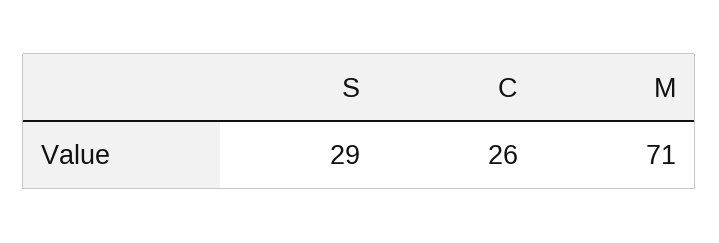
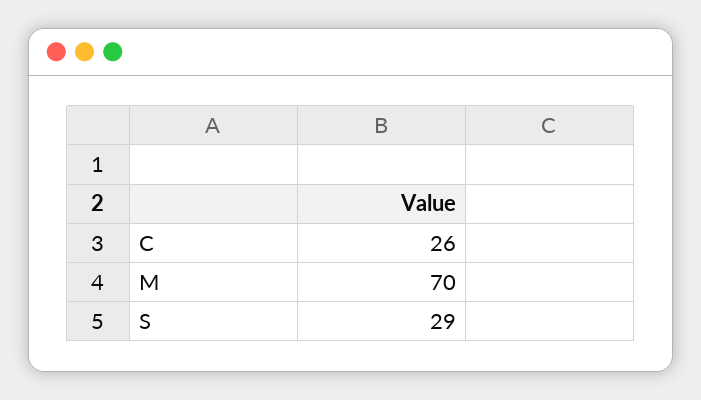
  {
    "S": 29,
    "C": 26,
-   "M": 71
+   "M": 70
  }

